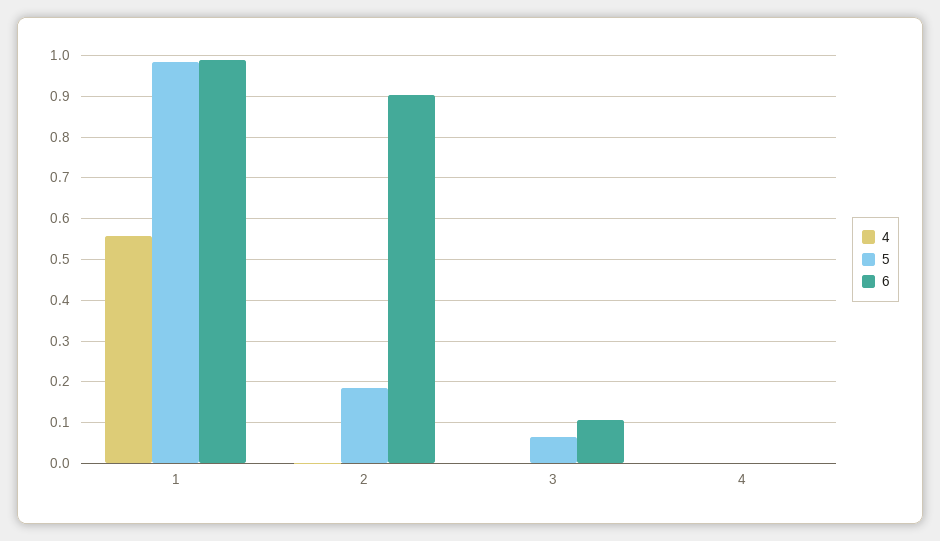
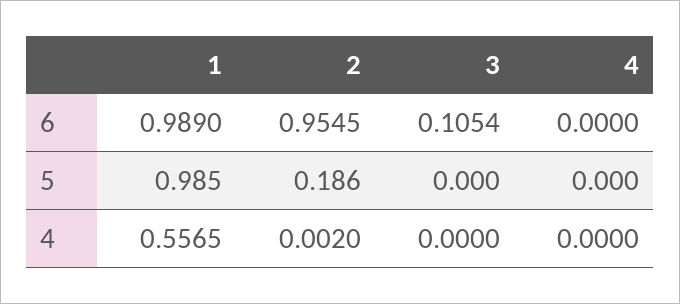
  {
    "4": {
      "1": 0.5565,
      "2": 0.002,
      "3": 0,
      "4": 0
    },
    "5": {
      "1": 0.985,
      "2": 0.186,
-     "3": 0.06,
+     "3": 0,
      "4": 0
    },
    "6": {
      "1": 0.989,
-     "2": 0.9,
+     "2": 0.9545,
      "3": 0.1054,
      "4": 0
    }
  }

